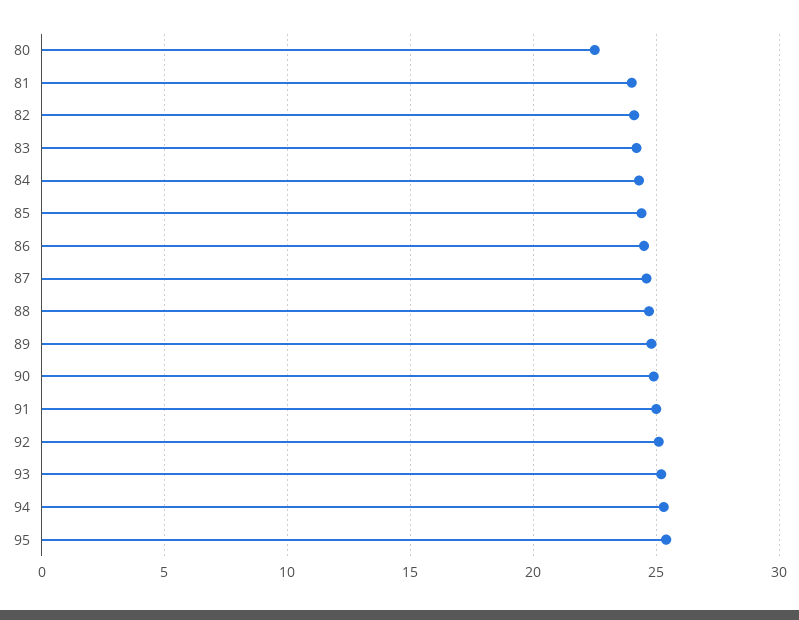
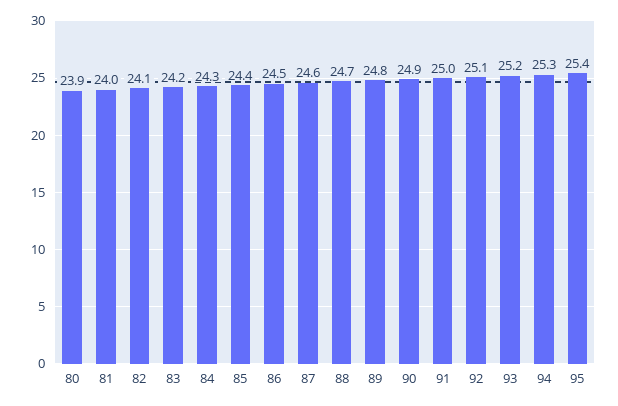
  {
-   "80": 22.5,
+   "80": 23.9,
    "81": 24,
    "82": 24.1,
    "83": 24.2,
    "84": 24.3,
    "85": 24.4,
    "86": 24.5,
    "87": 24.6,
    "88": 24.7,
    "89": 24.8,
    "90": 24.9,
    "91": 25,
    "92": 25.1,
    "93": 25.2,
    "94": 25.3,
    "95": 25.4
  }

